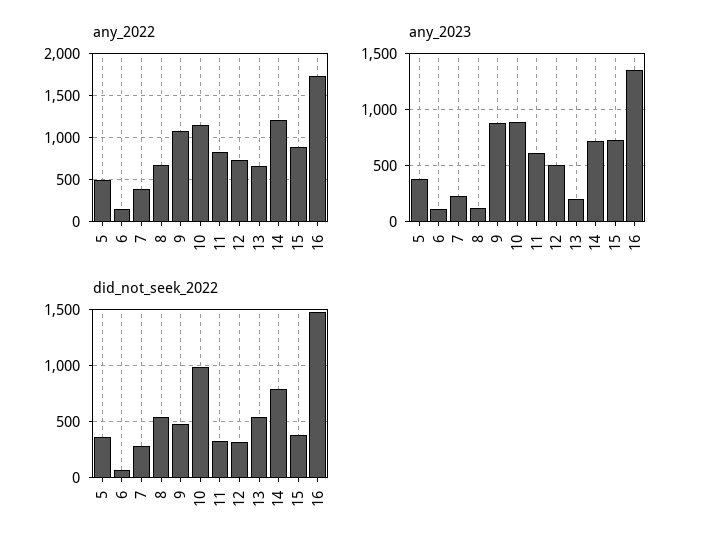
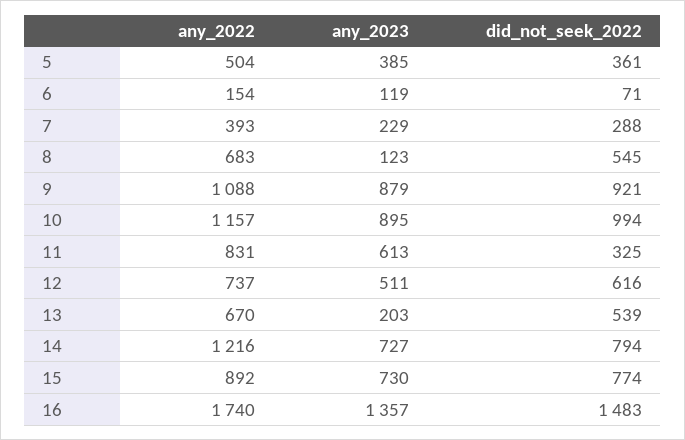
  {
    "any_2022": {
      "5": 504,
      "6": 154,
      "7": 393,
      "8": 683,
      "9": 1088,
      "10": 1157,
      "11": 831,
      "12": 737,
      "13": 670,
      "14": 1216,
      "15": 892,
      "16": 1740
    },
    "any_2023": {
      "5": 385,
      "6": 119,
      "7": 229,
      "8": 123,
      "9": 879,
      "10": 895,
      "11": 613,
      "12": 511,
      "13": 203,
      "14": 727,
      "15": 730,
      "16": 1357
    },
    "did_not_seek_2022": {
      "5": 361,
      "6": 71,
      "7": 288,
      "8": 545,
-     "9": 500,
+     "9": 921,
      "10": 994,
      "11": 325,
-     "12": 300,
+     "12": 616,
      "13": 539,
      "14": 794,
-     "15": 400,
+     "15": 774,
      "16": 1483
    }
  }

